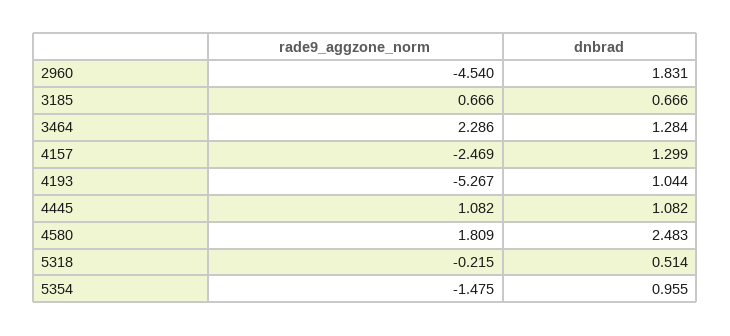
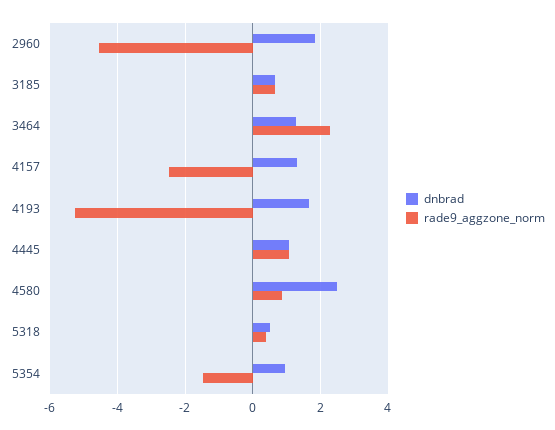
  {
    "rade9_aggzone_norm": {
      "2960": -4.54,
      "3185": 0.666,
      "3464": 2.286,
      "4157": -2.469,
      "4193": -5.267,
      "4445": 1.082,
-     "4580": 1.809,
+     "4580": 0.8,
-     "5318": -0.215,
+     "5318": 0.4,
      "5354": -1.475
    },
    "dnbrad": {
      "2960": 1.831,
      "3185": 0.666,
      "3464": 1.284,
      "4157": 1.299,
-     "4193": 1.044,
+     "4193": 1.6,
      "4445": 1.082,
      "4580": 2.483,
      "5318": 0.514,
      "5354": 0.955
    }
  }

